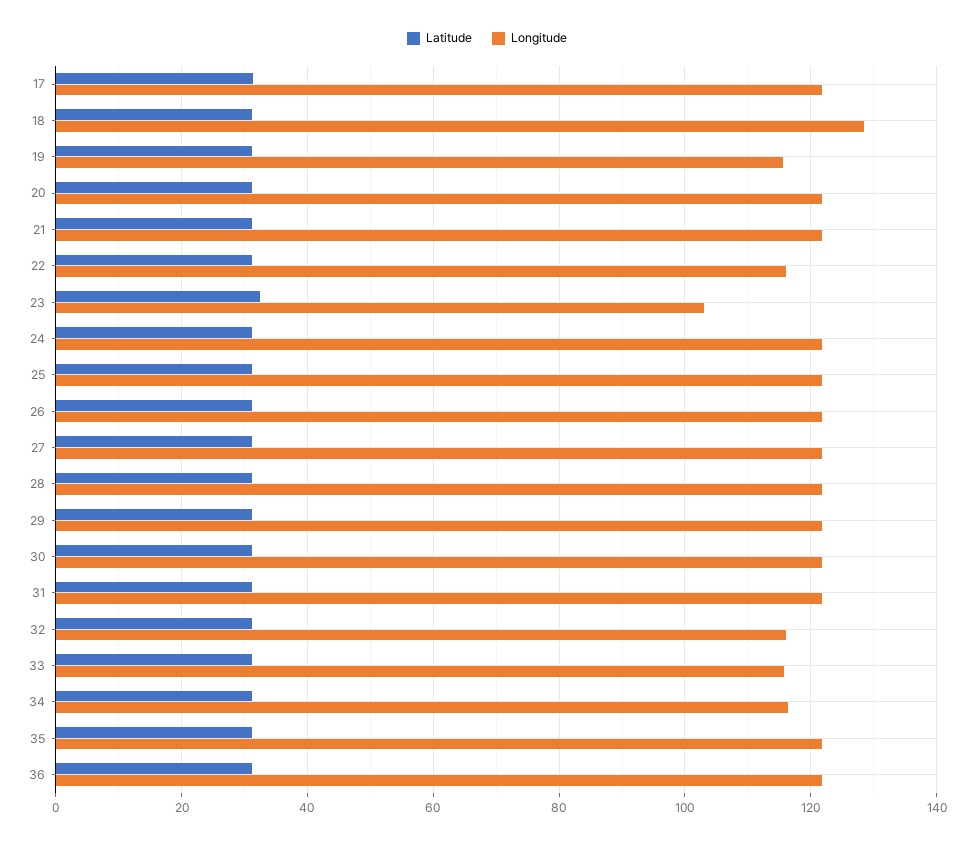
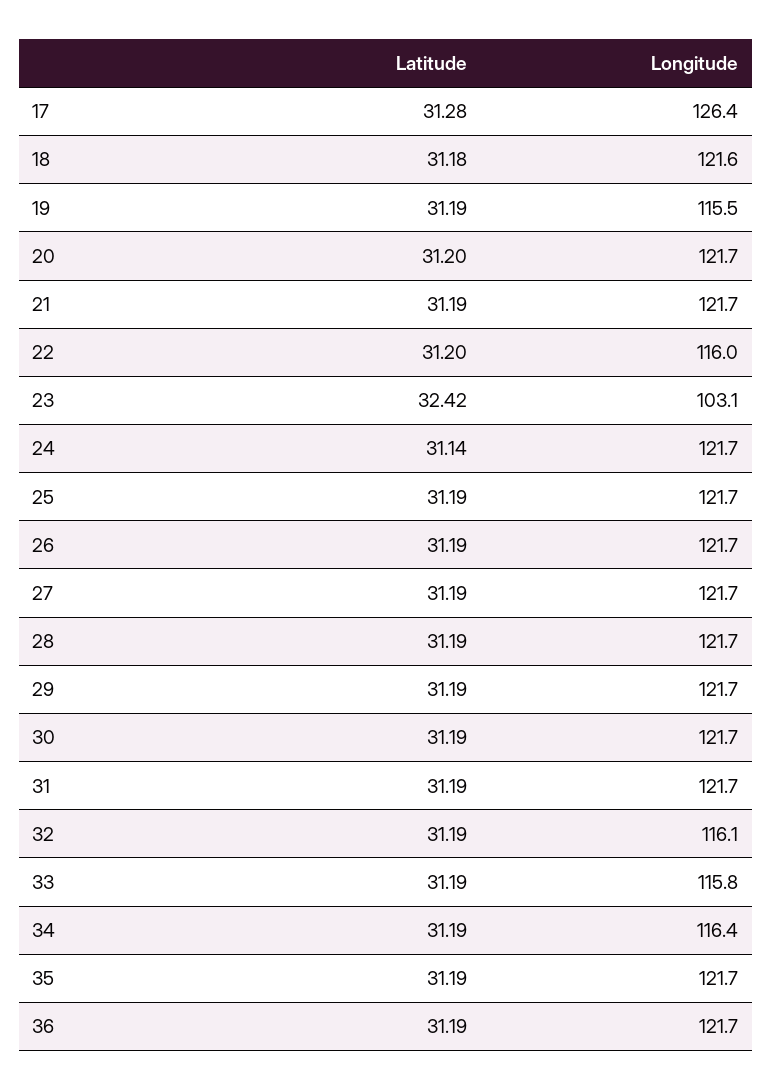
  {
    "Latitude": {
      "17": 31.28,
      "18": 31.18,
      "19": 31.19,
      "20": 31.2,
      "21": 31.19,
      "22": 31.2,
      "23": 32.42,
      "24": 31.14,
      "25": 31.19,
      "26": 31.19,
      "27": 31.19,
      "28": 31.19,
      "29": 31.19,
      "30": 31.19,
      "31": 31.19,
      "32": 31.19,
      "33": 31.19,
      "34": 31.19,
      "35": 31.19,
      "36": 31.19
    },
    "Longitude": {
-     "17": 122,
+     "17": 126.4,
-     "18": 128,
+     "18": 121.6,
      "19": 115.5,
      "20": 121.7,
      "21": 121.7,
      "22": 116,
      "23": 103.1,
      "24": 121.7,
      "25": 121.7,
      "26": 121.7,
      "27": 121.7,
      "28": 121.7,
      "29": 121.7,
      "30": 121.7,
      "31": 121.7,
      "32": 116.1,
      "33": 115.8,
      "34": 116.4,
      "35": 121.7,
      "36": 121.7
    }
  }

